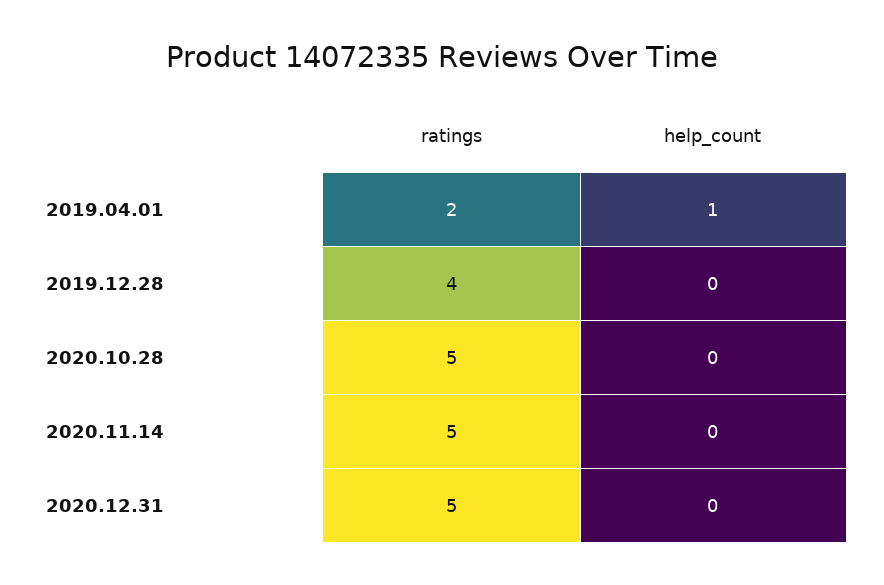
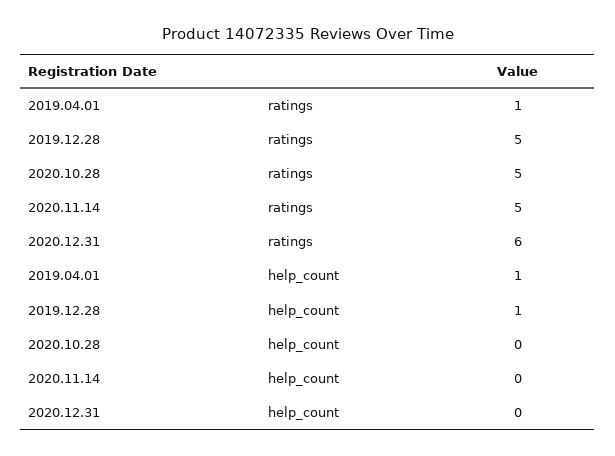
  {
    "ratings": {
-     "2019.04.01": 2,
+     "2019.04.01": 1,
-     "2019.12.28": 4,
+     "2019.12.28": 5,
      "2020.10.28": 5,
      "2020.11.14": 5,
-     "2020.12.31": 5
+     "2020.12.31": 6
    },
    "help_count": {
      "2019.04.01": 1,
-     "2019.12.28": 0,
+     "2019.12.28": 1,
      "2020.10.28": 0,
      "2020.11.14": 0,
      "2020.12.31": 0
    }
  }

